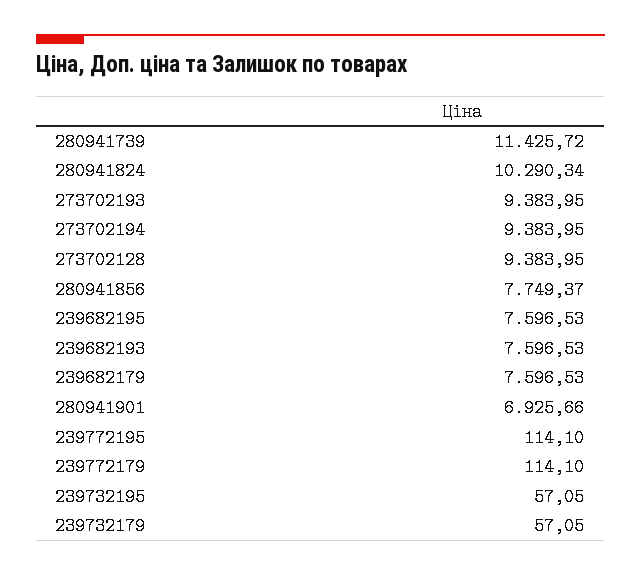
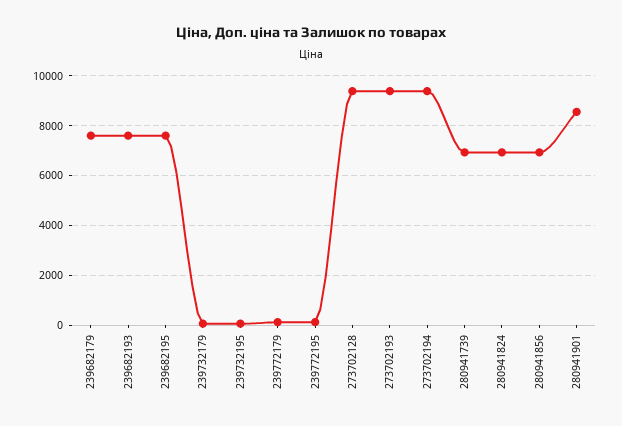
  {
-   "280941739": 11425.72,
+   "280941739": 7000,
-   "280941824": 10290.34,
+   "280941824": 7000,
    "273702193": 9383.95,
    "273702194": 9383.95,
    "273702128": 9383.95,
-   "280941856": 7749.37,
+   "280941856": 7000,
    "239682195": 7596.53,
    "239682193": 7596.53,
    "239682179": 7596.53,
-   "280941901": 6925.66,
+   "280941901": 8500,
    "239772195": 114.1,
    "239772179": 114.1,
    "239732195": 57.05,
    "239732179": 57.05
  }

